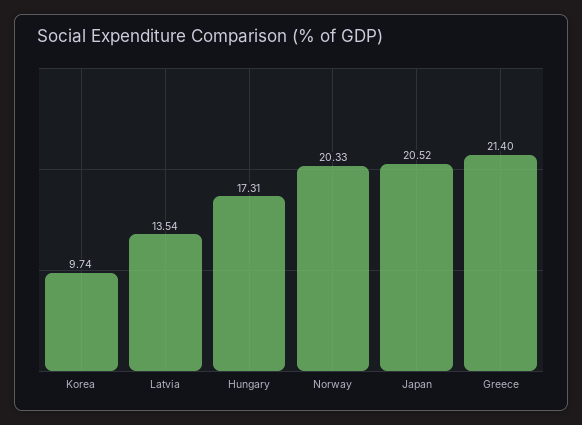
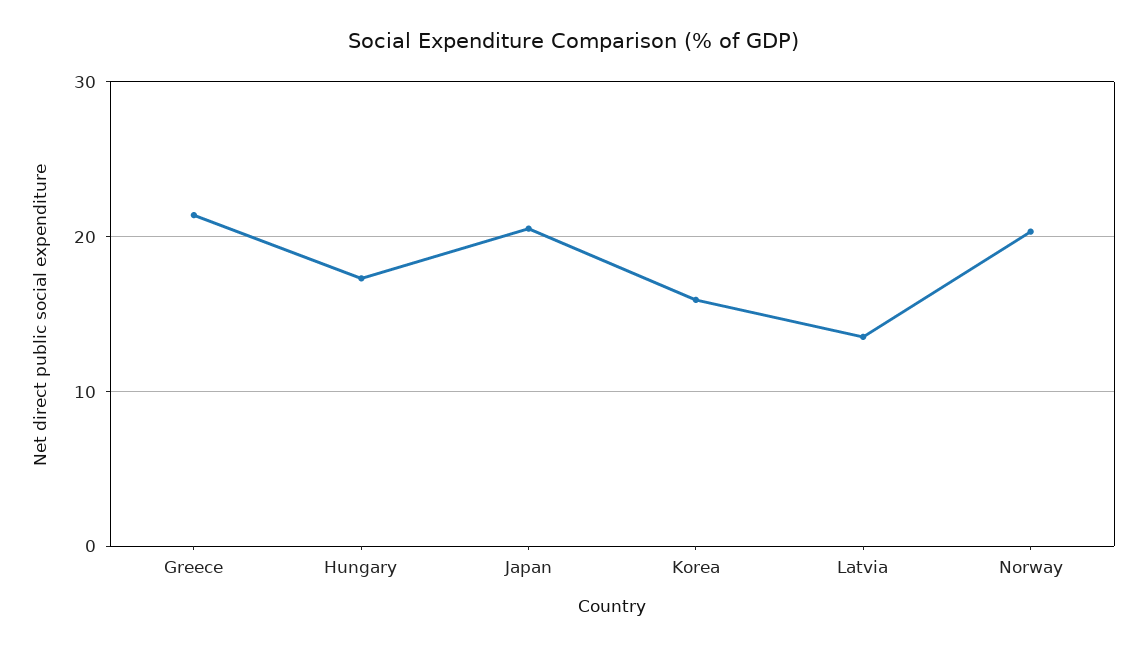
  {
-   "Korea": 9.74,
+   "Korea": 16,
    "Latvia": 13.54,
    "Hungary": 17.31,
    "Norway": 20.33,
    "Japan": 20.52,
    "Greece": 21.4
  }

